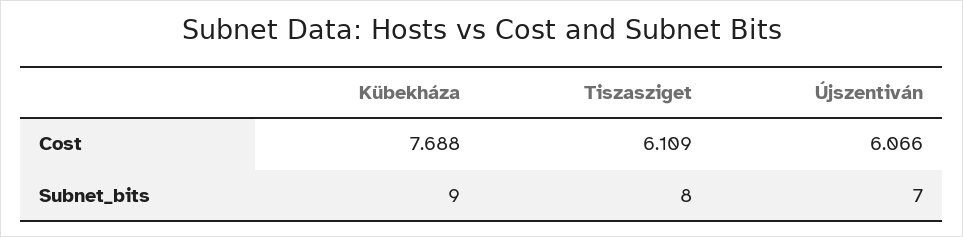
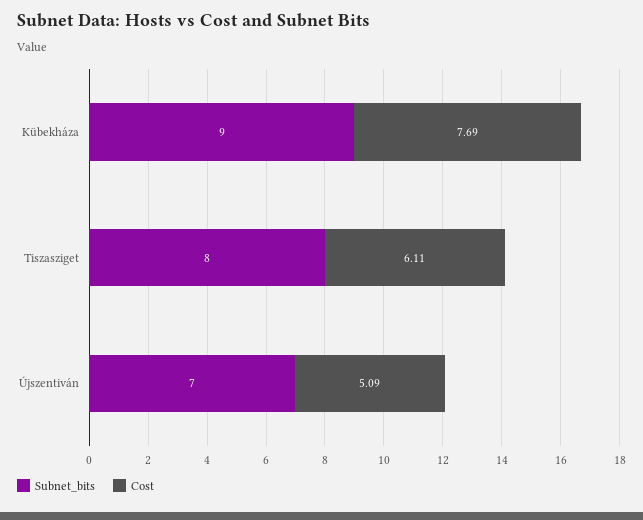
  {
    "Cost": {
      "Kübekháza": 7.688,
      "Tiszasziget": 6.109,
-     "Újszentiván": 6.066
+     "Újszentiván": 5.09
    },
    "Subnet_bits": {
      "Kübekháza": 9,
      "Tiszasziget": 8,
      "Újszentiván": 7
    }
  }

